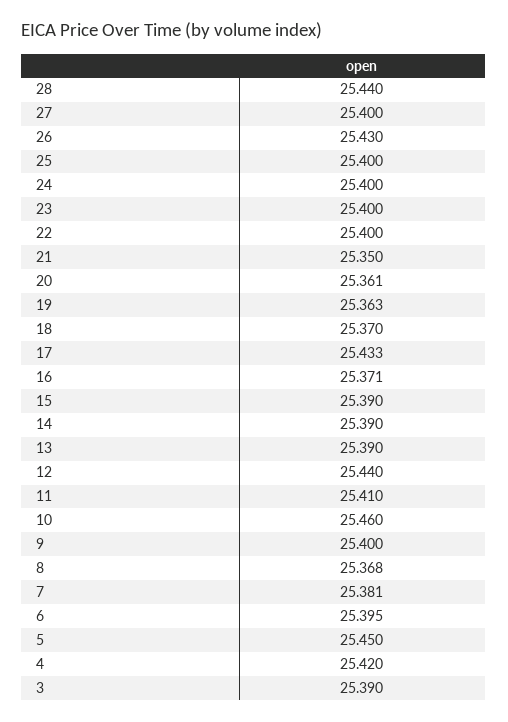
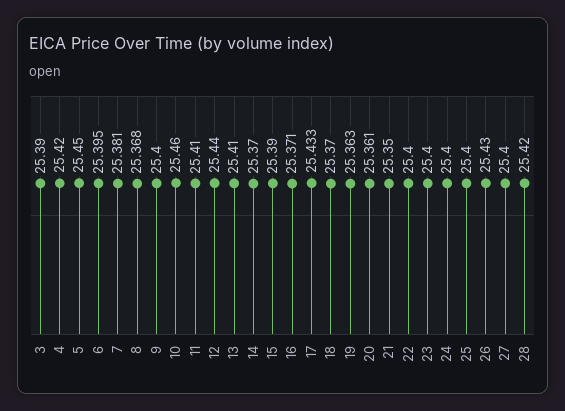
  {
-   "28": 25.44,
+   "28": 25.42,
    "27": 25.4,
    "26": 25.43,
    "25": 25.4,
    "24": 25.4,
    "23": 25.4,
    "22": 25.4,
    "21": 25.35,
    "20": 25.361,
    "19": 25.363,
    "18": 25.37,
    "17": 25.433,
    "16": 25.371,
    "15": 25.39,
-   "14": 25.39,
+   "14": 25.37,
-   "13": 25.39,
+   "13": 25.41,
    "12": 25.44,
    "11": 25.41,
    "10": 25.46,
    "9": 25.4,
    "8": 25.368,
    "7": 25.381,
    "6": 25.395,
    "5": 25.45,
    "4": 25.42,
    "3": 25.39
  }

